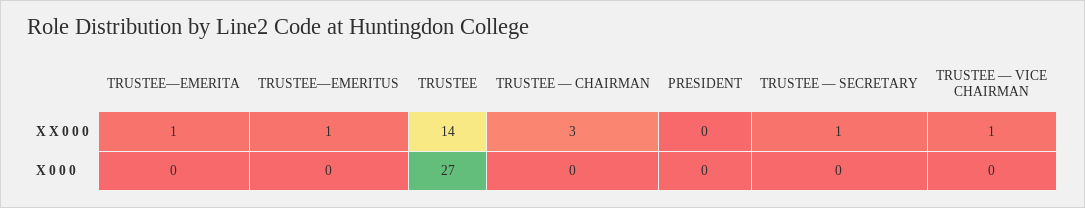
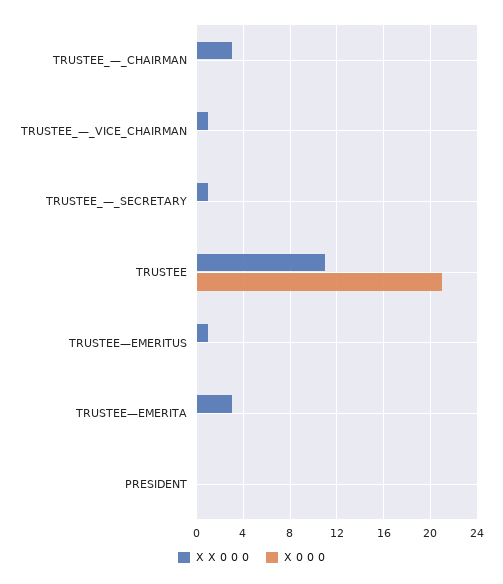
  {
    "X X 0 0 0": {
-     "TRUSTEE—EMERITA": 1,
+     "TRUSTEE—EMERITA": 3,
      "TRUSTEE—EMERITUS": 1,
-     "TRUSTEE": 14,
+     "TRUSTEE": 11,
      "TRUSTEE — CHAIRMAN": 3,
      "PRESIDENT": 0,
      "TRUSTEE — SECRETARY": 1,
      "TRUSTEE — VICE CHAIRMAN": 1
    },
    "X 0 0 0": {
      "TRUSTEE—EMERITA": 0,
      "TRUSTEE—EMERITUS": 0,
-     "TRUSTEE": 27,
+     "TRUSTEE": 21,
      "TRUSTEE — CHAIRMAN": 0,
      "PRESIDENT": 0,
      "TRUSTEE — SECRETARY": 0,
      "TRUSTEE — VICE CHAIRMAN": 0
    }
  }

